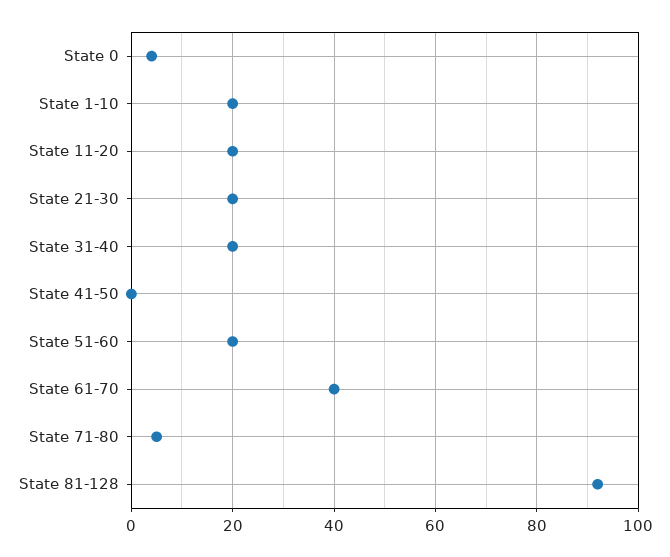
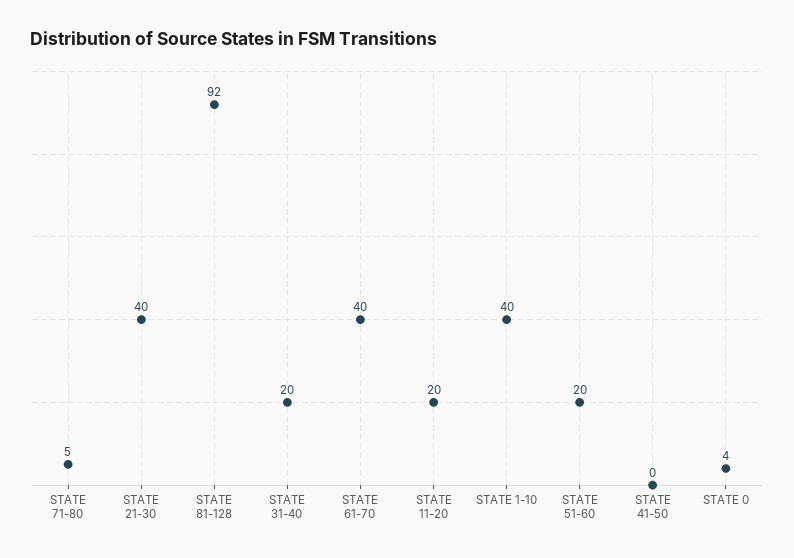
  {
    "State 0": 4,
-   "State 1-10": 20,
+   "State 1-10": 40,
    "State 11-20": 20,
-   "State 21-30": 20,
+   "State 21-30": 40,
    "State 31-40": 20,
    "State 41-50": 0,
    "State 51-60": 20,
    "State 61-70": 40,
    "State 71-80": 5,
    "State 81-128": 92
  }

